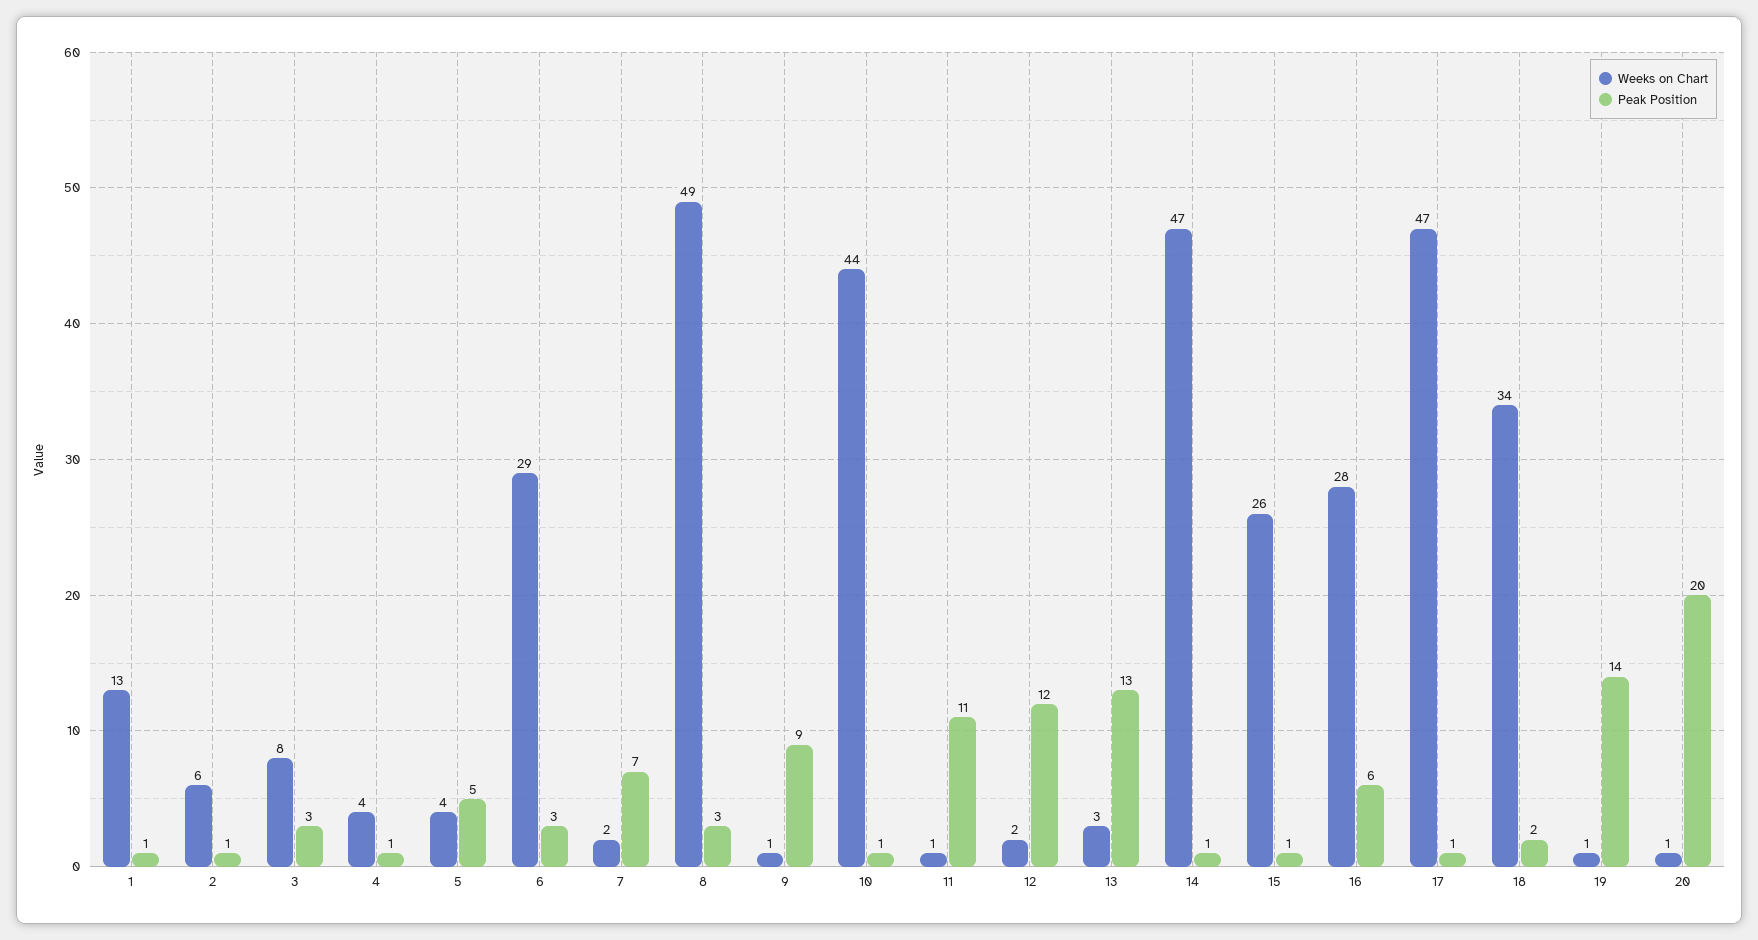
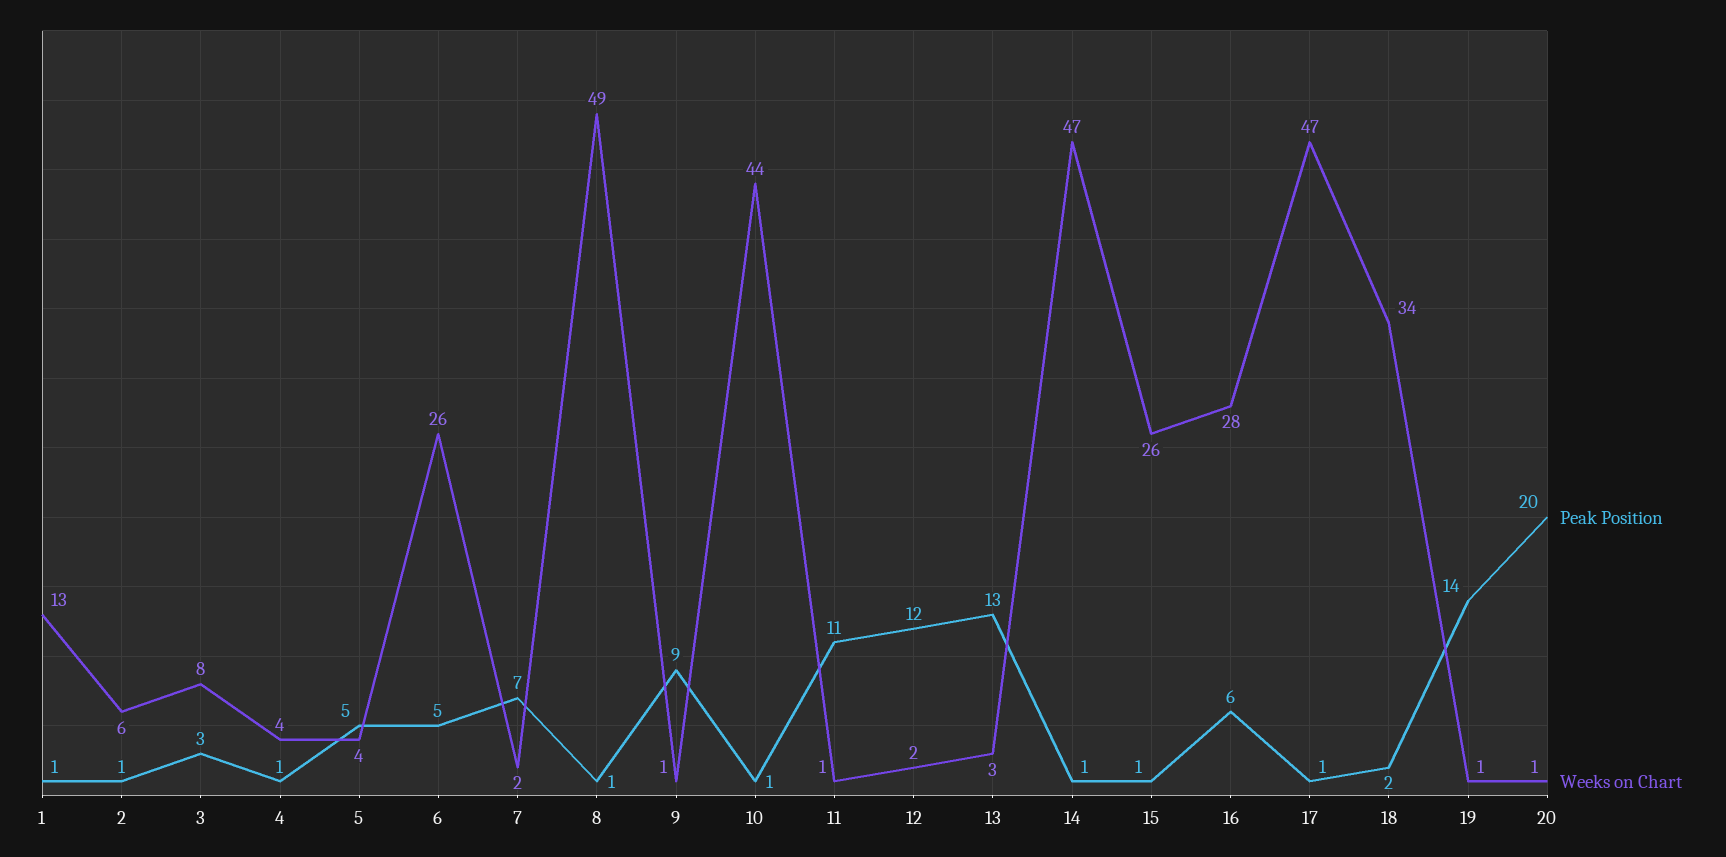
  {
    "Weeks on Chart": {
      "1": 13,
      "2": 6,
      "3": 8,
      "4": 4,
      "5": 4,
-     "6": 29,
+     "6": 26,
      "7": 2,
      "8": 49,
      "9": 1,
      "10": 44,
      "11": 1,
      "12": 2,
      "13": 3,
      "14": 47,
      "15": 26,
      "16": 28,
      "17": 47,
      "18": 34,
      "19": 1,
      "20": 1
    },
    "Peak Position": {
      "1": 1,
      "2": 1,
      "3": 3,
      "4": 1,
      "5": 5,
-     "6": 3,
+     "6": 5,
      "7": 7,
-     "8": 3,
+     "8": 1,
      "9": 9,
      "10": 1,
      "11": 11,
      "12": 12,
      "13": 13,
      "14": 1,
      "15": 1,
      "16": 6,
      "17": 1,
      "18": 2,
      "19": 14,
      "20": 20
    }
  }

